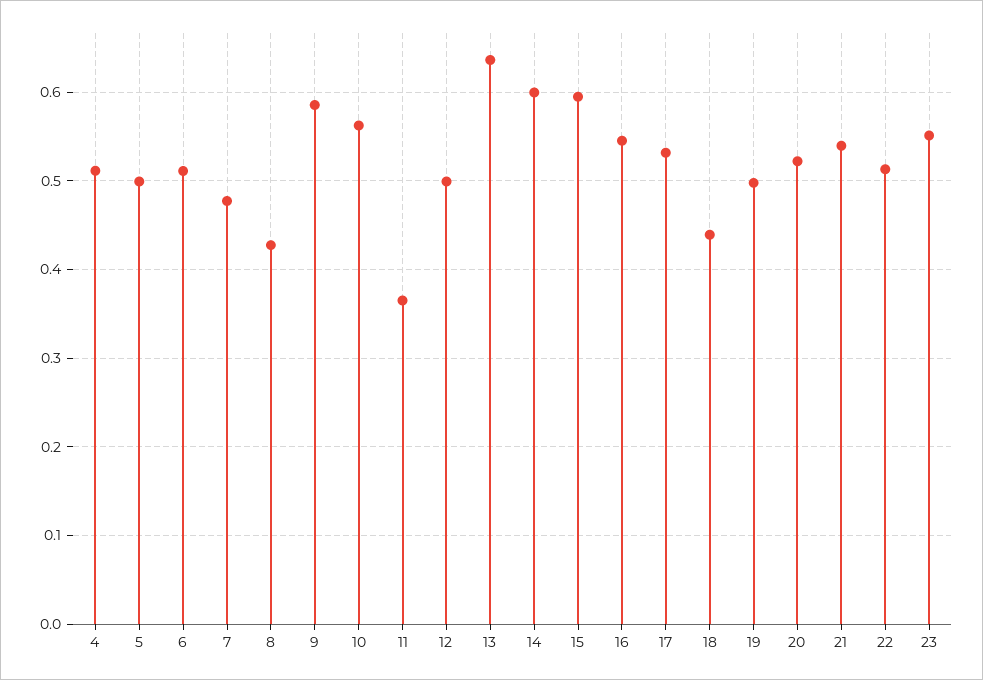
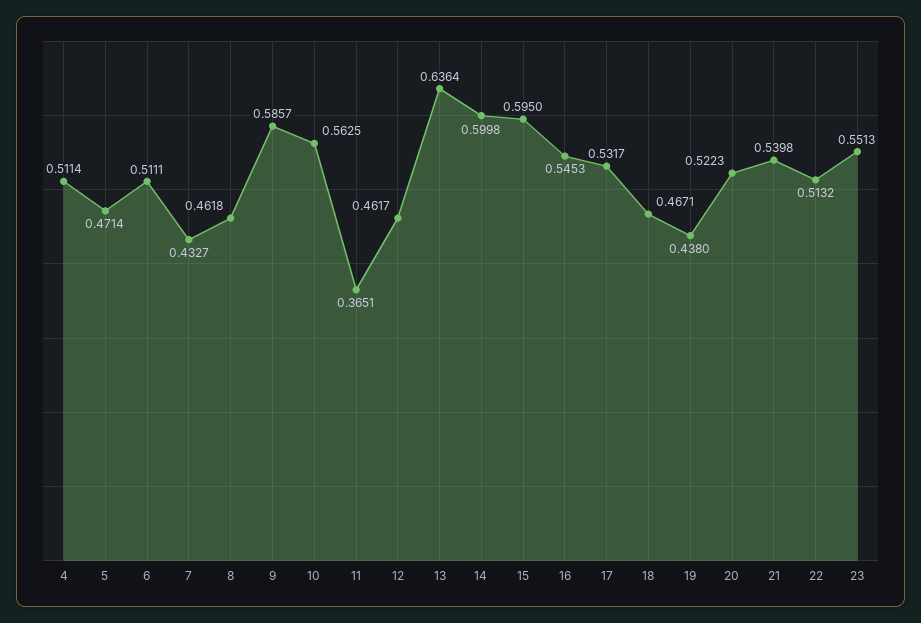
  {
    "4": 0.5114,
-   "5": 0.5,
+   "5": 0.4714,
    "6": 0.5111,
-   "7": 0.48,
+   "7": 0.4327,
-   "8": 0.43,
+   "8": 0.4618,
    "9": 0.5857,
    "10": 0.5625,
    "11": 0.3651,
-   "12": 0.5,
+   "12": 0.4617,
    "13": 0.6364,
    "14": 0.5998,
    "15": 0.595,
    "16": 0.5453,
    "17": 0.5317,
-   "18": 0.44,
+   "18": 0.4671,
-   "19": 0.5,
+   "19": 0.438,
    "20": 0.5223,
    "21": 0.5398,
    "22": 0.5132,
    "23": 0.5513
  }

